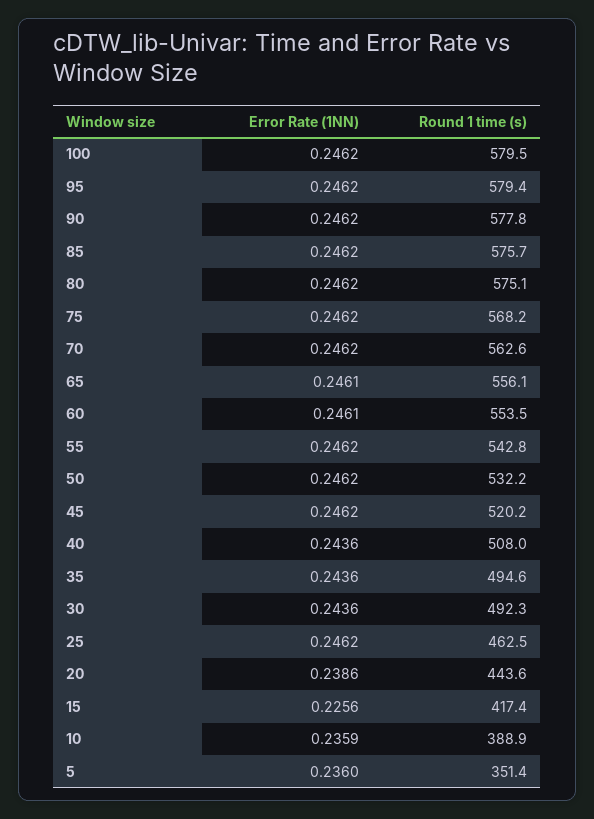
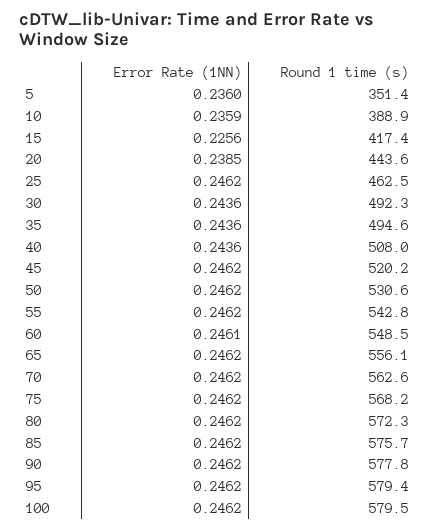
  {
    "Error Rate (1NN)": {
      "100": 0.2462,
      "95": 0.2462,
      "90": 0.2462,
      "85": 0.2462,
      "80": 0.2462,
      "75": 0.2462,
      "70": 0.2462,
-     "65": 0.2461,
+     "65": 0.2462,
      "60": 0.2461,
      "55": 0.2462,
      "50": 0.2462,
      "45": 0.2462,
      "40": 0.2436,
      "35": 0.2436,
      "30": 0.2436,
      "25": 0.2462,
-     "20": 0.2386,
+     "20": 0.2385,
      "15": 0.2256,
      "10": 0.2359,
      "5": 0.236
    },
    "Round 1 time (s)": {
      "100": 579.5,
      "95": 579.4,
      "90": 577.8,
      "85": 575.7,
-     "80": 575.1,
+     "80": 572.3,
      "75": 568.2,
      "70": 562.6,
      "65": 556.1,
-     "60": 553.5,
+     "60": 548.5,
      "55": 542.8,
-     "50": 532.2,
+     "50": 530.6,
      "45": 520.2,
      "40": 508,
      "35": 494.6,
      "30": 492.3,
      "25": 462.5,
      "20": 443.6,
      "15": 417.4,
      "10": 388.9,
      "5": 351.4
    }
  }

